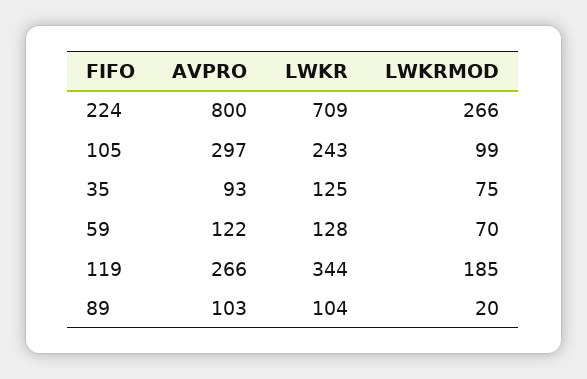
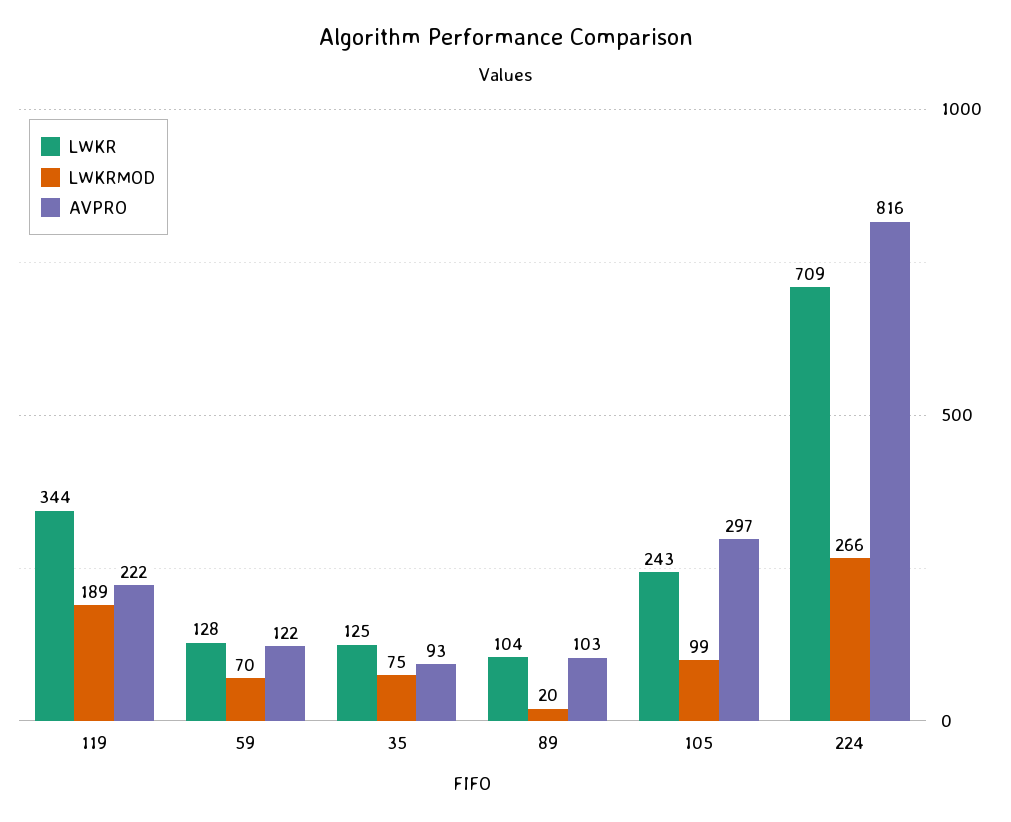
  {
    "AVPRO": {
-     "224": 800,
+     "224": 816,
      "105": 297,
      "35": 93,
      "59": 122,
-     "119": 266,
+     "119": 222,
      "89": 103
    },
    "LWKR": {
      "224": 709,
      "105": 243,
      "35": 125,
      "59": 128,
      "119": 344,
      "89": 104
    },
    "LWKRMOD": {
      "224": 266,
      "105": 99,
      "35": 75,
      "59": 70,
-     "119": 185,
+     "119": 189,
      "89": 20
    }
  }

